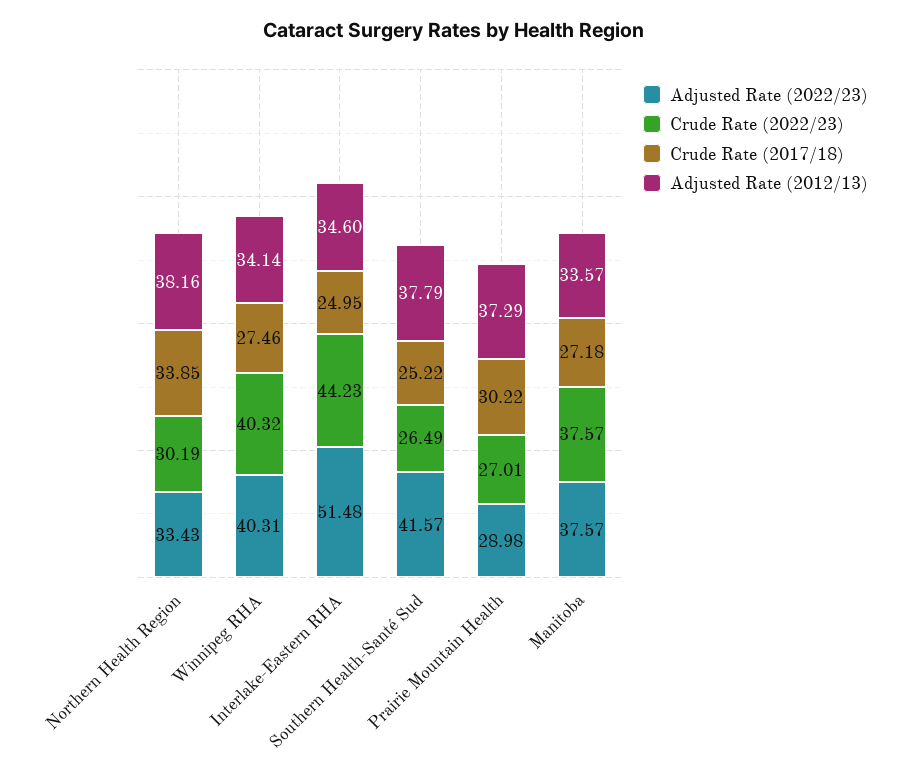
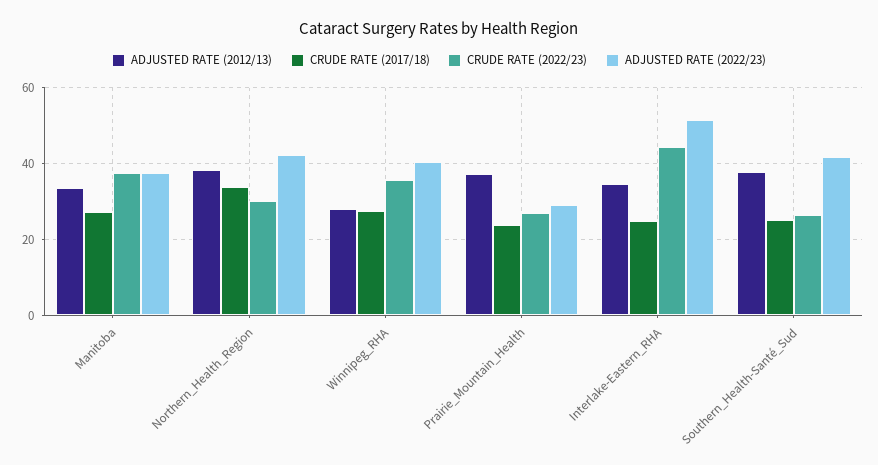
  {
    "Adjusted Rate (2022/23)": {
-     "Northern Health Region": 33.43,
+     "Northern Health Region": 42,
      "Winnipeg RHA": 40.31,
      "Interlake-Eastern RHA": 51.48,
      "Southern Health-Santé Sud": 41.57,
      "Prairie Mountain Health": 28.98,
      "Manitoba": 37.57
    },
    "Crude Rate (2022/23)": {
      "Northern Health Region": 30.19,
-     "Winnipeg RHA": 40.32,
+     "Winnipeg RHA": 36,
      "Interlake-Eastern RHA": 44.23,
      "Southern Health-Santé Sud": 26.49,
      "Prairie Mountain Health": 27.01,
      "Manitoba": 37.57
    },
    "Crude Rate (2017/18)": {
      "Northern Health Region": 33.85,
      "Winnipeg RHA": 27.46,
      "Interlake-Eastern RHA": 24.95,
      "Southern Health-Santé Sud": 25.22,
-     "Prairie Mountain Health": 30.22,
+     "Prairie Mountain Health": 24,
      "Manitoba": 27.18
    },
    "Adjusted Rate (2012/13)": {
      "Northern Health Region": 38.16,
-     "Winnipeg RHA": 34.14,
+     "Winnipeg RHA": 28,
      "Interlake-Eastern RHA": 34.6,
      "Southern Health-Santé Sud": 37.79,
      "Prairie Mountain Health": 37.29,
      "Manitoba": 33.57
    }
  }

